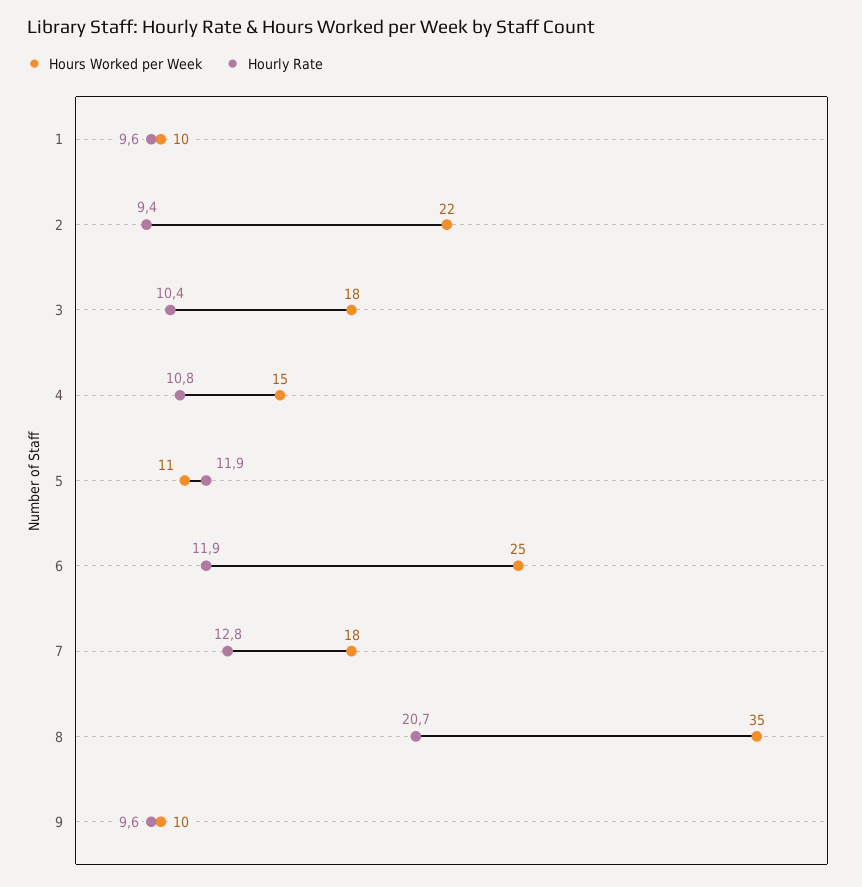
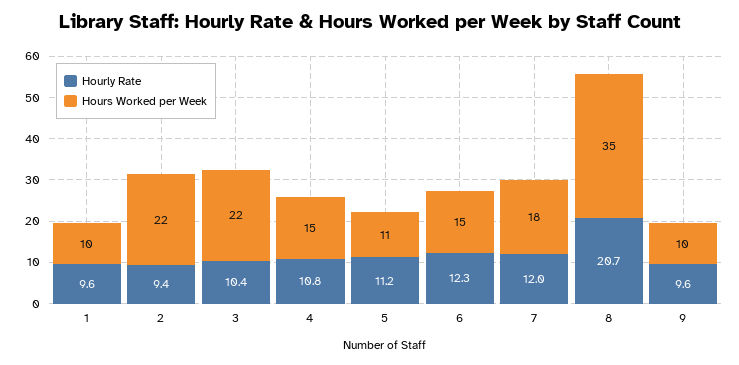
  {
    "Hours Worked per Week": {
      "1": 10,
      "2": 22,
-     "3": 18,
+     "3": 22,
      "4": 15,
      "5": 11,
-     "6": 25,
+     "6": 15,
      "7": 18,
      "8": 35,
      "9": 10
    },
    "Hourly Rate": {
      "1": 9.6,
      "2": 9.4,
      "3": 10.4,
      "4": 10.8,
-     "5": 11.9,
+     "5": 11.2,
-     "6": 11.9,
+     "6": 12.3,
-     "7": 12.8,
+     "7": 12,
      "8": 20.7,
      "9": 9.6
    }
  }

